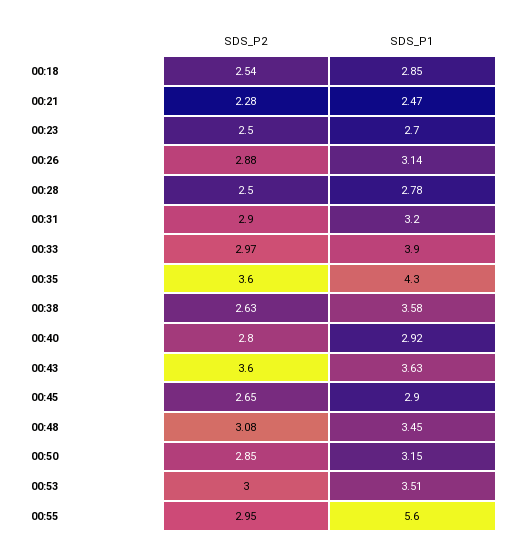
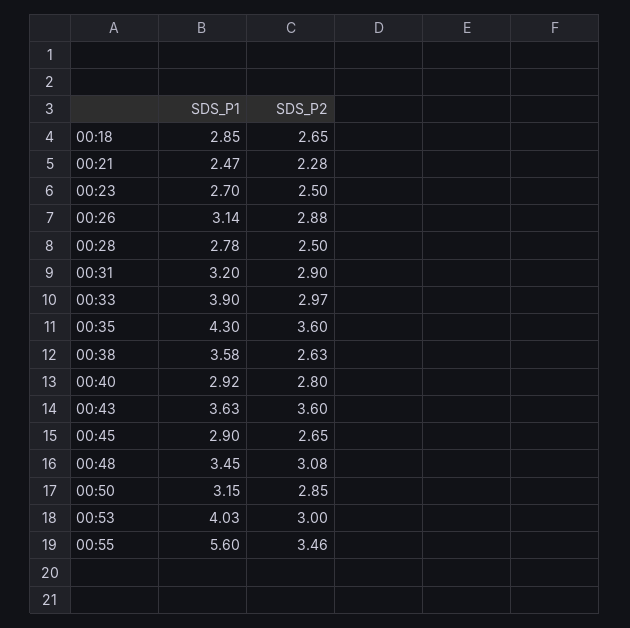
  {
    "SDS_P2": {
-     "00:18": 2.54,
+     "00:18": 2.65,
      "00:21": 2.28,
      "00:23": 2.5,
      "00:26": 2.88,
      "00:28": 2.5,
      "00:31": 2.9,
      "00:33": 2.97,
      "00:35": 3.6,
      "00:38": 2.63,
      "00:40": 2.8,
      "00:43": 3.6,
      "00:45": 2.65,
      "00:48": 3.08,
      "00:50": 2.85,
      "00:53": 3,
-     "00:55": 2.95
+     "00:55": 3.46
    },
    "SDS_P1": {
      "00:18": 2.85,
      "00:21": 2.47,
      "00:23": 2.7,
      "00:26": 3.14,
      "00:28": 2.78,
      "00:31": 3.2,
      "00:33": 3.9,
      "00:35": 4.3,
      "00:38": 3.58,
      "00:40": 2.92,
      "00:43": 3.63,
      "00:45": 2.9,
      "00:48": 3.45,
      "00:50": 3.15,
-     "00:53": 3.51,
+     "00:53": 4.03,
      "00:55": 5.6
    }
  }

